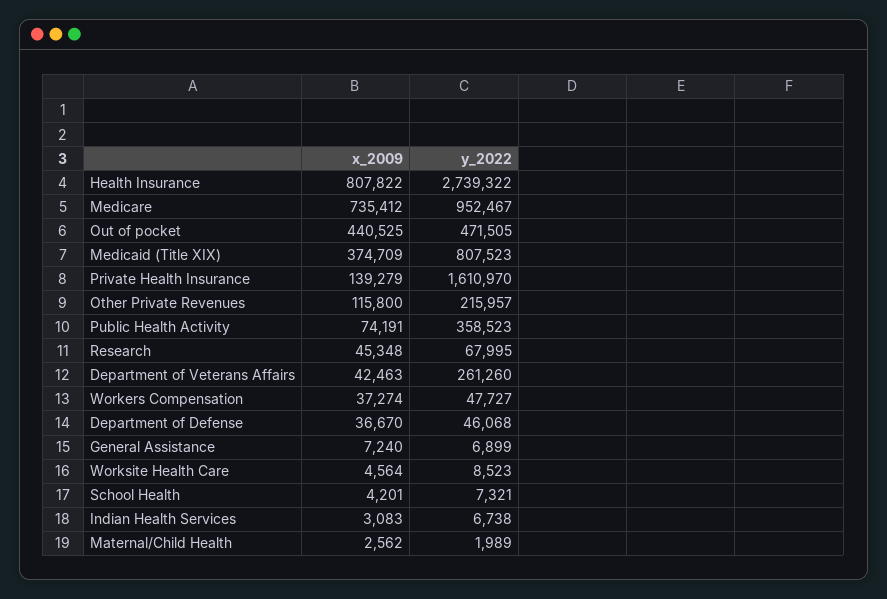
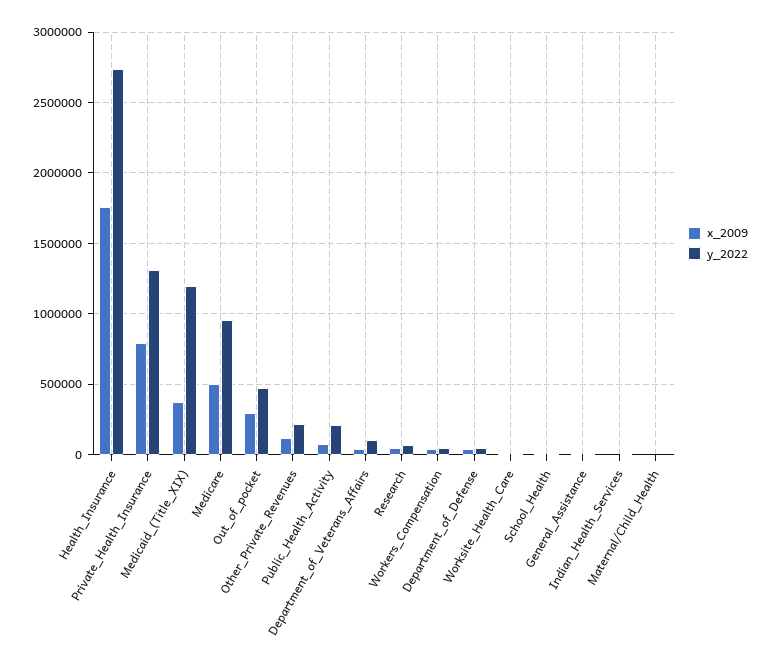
  {
    "x_2009": {
-     "Health Insurance": 807822,
+     "Health Insurance": 1750000,
-     "Medicare": 735412,
+     "Medicare": 500000,
-     "Out of pocket": 440525,
+     "Out of pocket": 300000,
      "Medicaid (Title XIX)": 374709,
-     "Private Health Insurance": 139279,
+     "Private Health Insurance": 800000,
      "Other Private Revenues": 115800,
      "Public Health Activity": 74191,
      "Research": 45348,
      "Department of Veterans Affairs": 42463,
      "Workers Compensation": 37274,
      "Department of Defense": 36670,
      "General Assistance": 7240,
      "Worksite Health Care": 4564,
      "School Health": 4201,
      "Indian Health Services": 3083,
      "Maternal/Child Health": 2562
    },
    "y_2022": {
      "Health Insurance": 2739322,
      "Medicare": 952467,
      "Out of pocket": 471505,
-     "Medicaid (Title XIX)": 807523,
+     "Medicaid (Title XIX)": 1200000,
-     "Private Health Insurance": 1610970,
+     "Private Health Insurance": 1300000,
      "Other Private Revenues": 215957,
-     "Public Health Activity": 358523,
+     "Public Health Activity": 200000,
      "Research": 67995,
-     "Department of Veterans Affairs": 261260,
+     "Department of Veterans Affairs": 100000,
      "Workers Compensation": 47727,
      "Department of Defense": 46068,
      "General Assistance": 6899,
      "Worksite Health Care": 8523,
      "School Health": 7321,
      "Indian Health Services": 6738,
      "Maternal/Child Health": 1989
    }
  }

